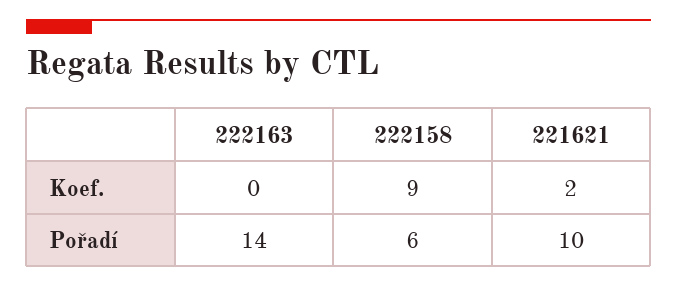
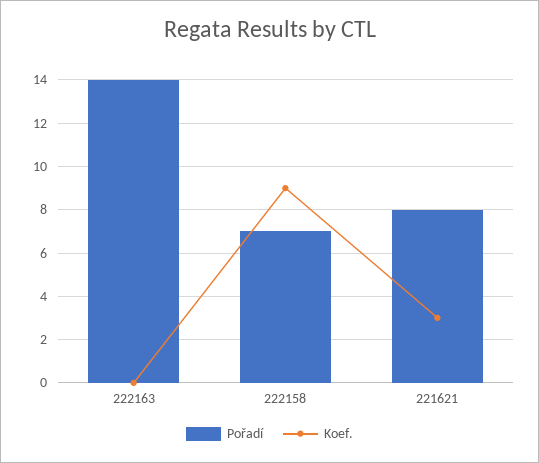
  {
    "Koef.": {
      "222163": 0,
      "222158": 9,
-     "221621": 2
+     "221621": 3
    },
    "Pořadí": {
      "222163": 14,
-     "222158": 6,
+     "222158": 7,
-     "221621": 10
+     "221621": 8
    }
  }

